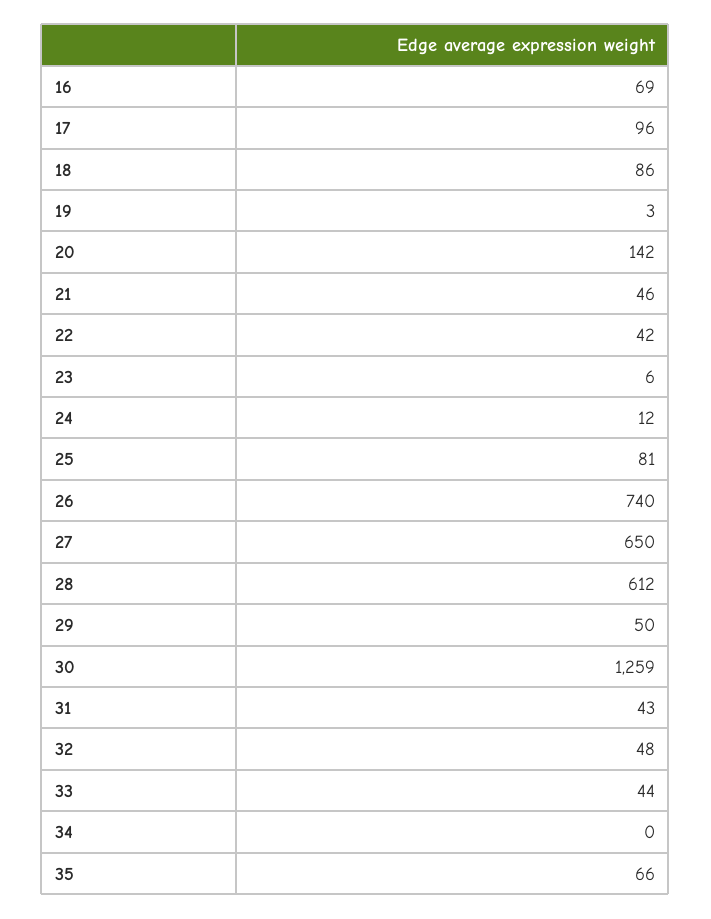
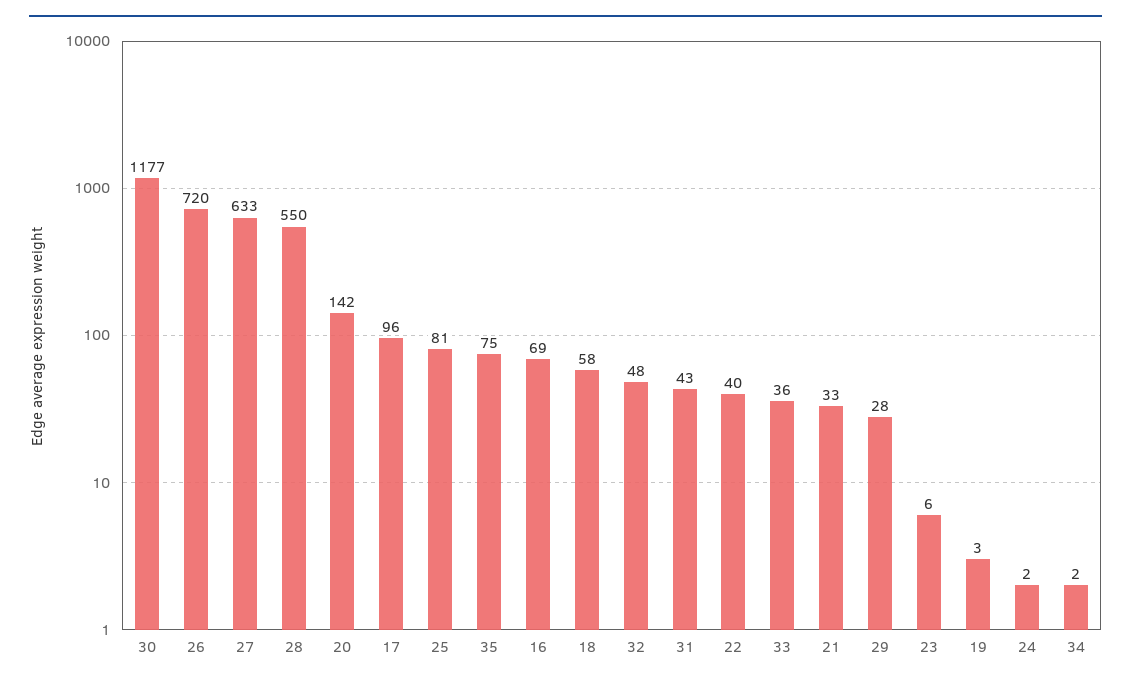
  {
    "16": 69,
    "17": 96,
-   "18": 86,
+   "18": 58,
    "19": 3,
    "20": 142,
-   "21": 46,
+   "21": 33,
-   "22": 42,
+   "22": 40,
    "23": 6,
-   "24": 12,
+   "24": 2,
    "25": 81,
-   "26": 740,
+   "26": 720,
-   "27": 650,
+   "27": 633,
-   "28": 612,
+   "28": 550,
-   "29": 50,
+   "29": 28,
-   "30": 1259,
+   "30": 1177,
    "31": 43,
    "32": 48,
-   "33": 44,
+   "33": 36,
-   "34": 0,
+   "34": 2,
-   "35": 66
+   "35": 75
  }

